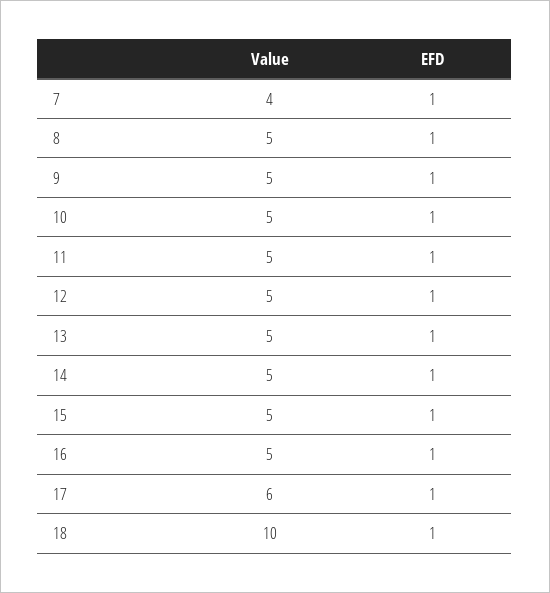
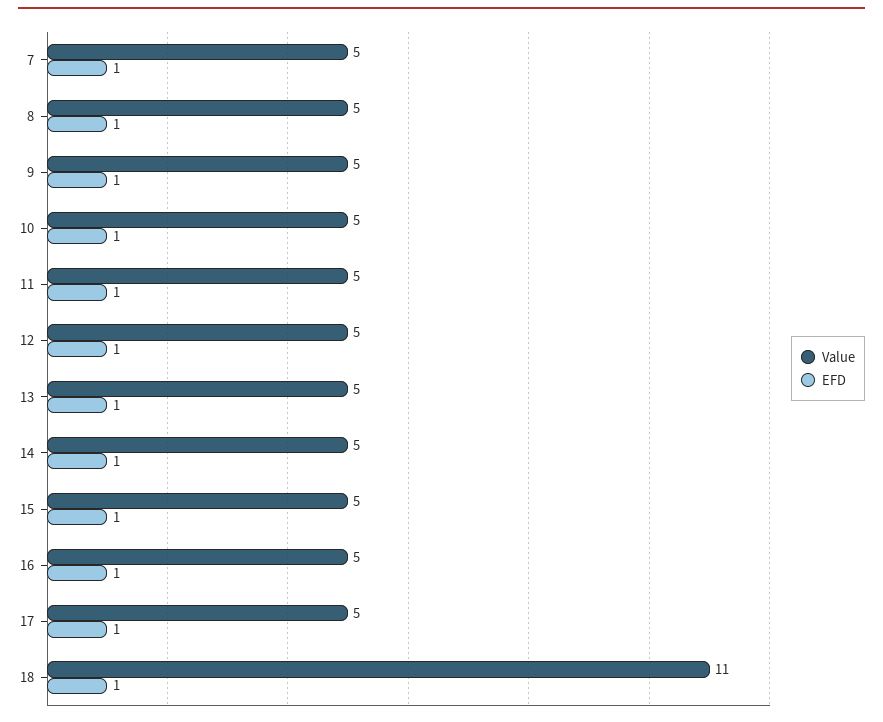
  {
    "Value": {
-     "7": 4,
+     "7": 5,
      "8": 5,
      "9": 5,
      "10": 5,
      "11": 5,
      "12": 5,
      "13": 5,
      "14": 5,
      "15": 5,
      "16": 5,
-     "17": 6,
+     "17": 5,
-     "18": 10
+     "18": 11
    },
    "EFD": {
      "7": 1,
      "8": 1,
      "9": 1,
      "10": 1,
      "11": 1,
      "12": 1,
      "13": 1,
      "14": 1,
      "15": 1,
      "16": 1,
      "17": 1,
      "18": 1
    }
  }

